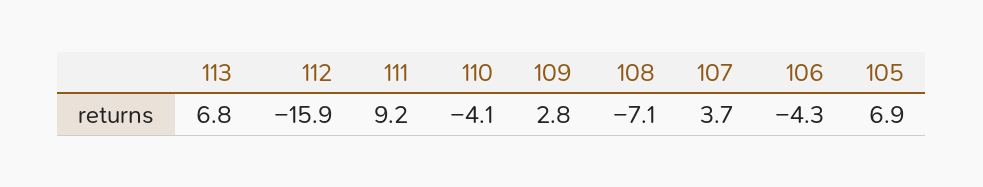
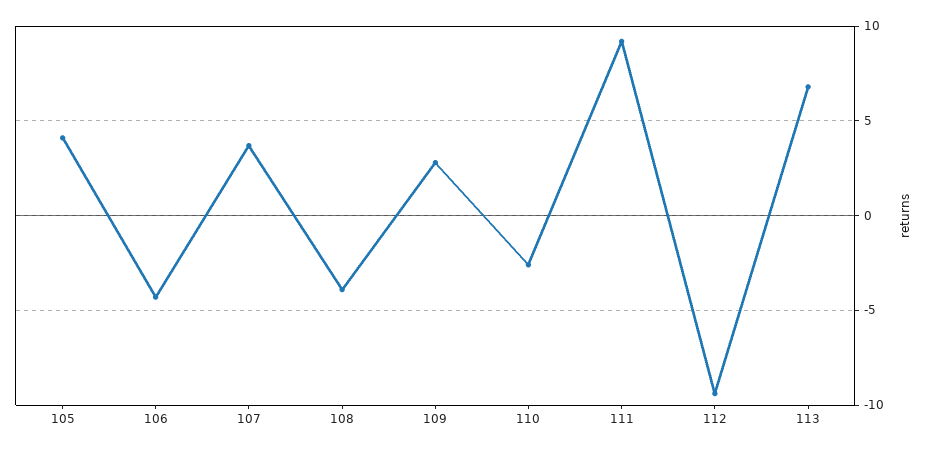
  {
    "113": 6.8,
-   "112": -15.9,
+   "112": -9.5,
    "111": 9.2,
-   "110": -4.1,
+   "110": -2.5,
    "109": 2.8,
-   "108": -7.1,
+   "108": -4,
    "107": 3.7,
    "106": -4.3,
-   "105": 6.9
+   "105": 4
  }

